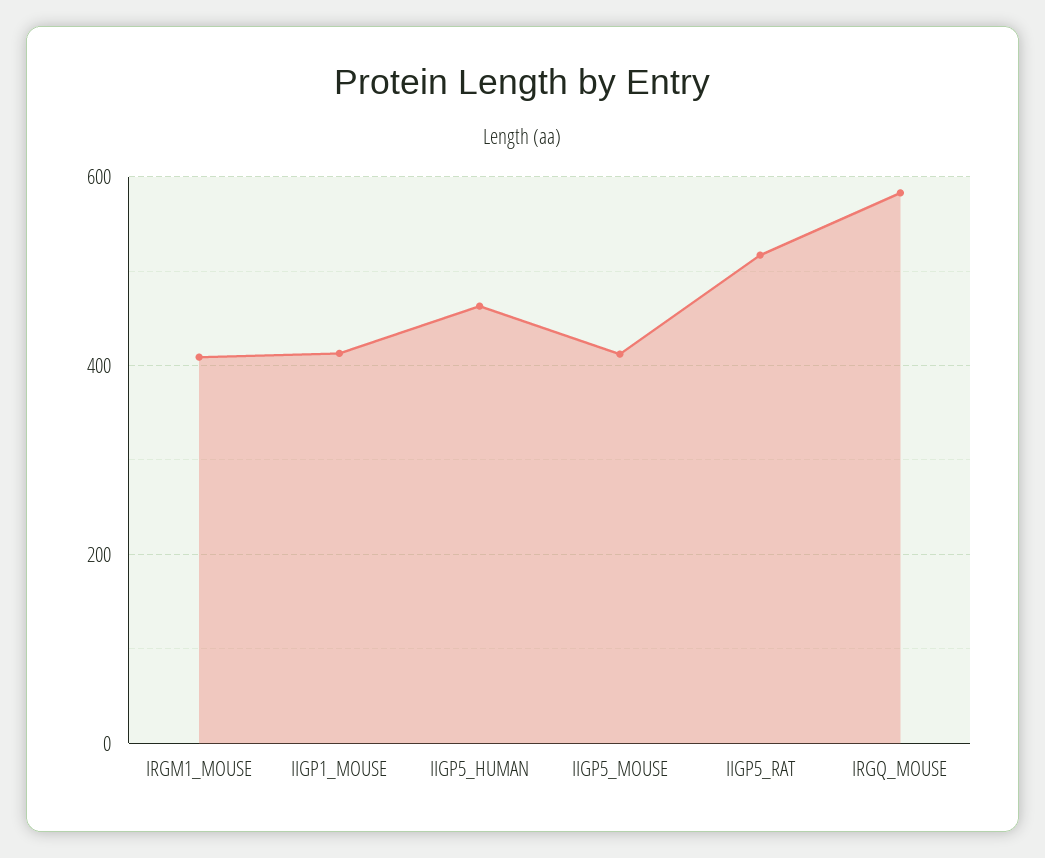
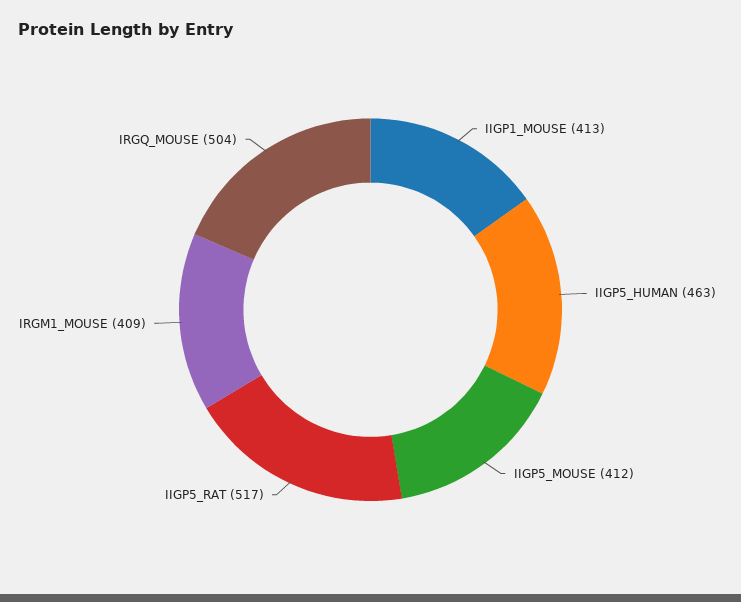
  {
    "IRGM1_MOUSE": 409,
    "IIGP1_MOUSE": 413,
    "IIGP5_HUMAN": 463,
    "IIGP5_MOUSE": 412,
    "IIGP5_RAT": 517,
-   "IRGQ_MOUSE": 580
+   "IRGQ_MOUSE": 504
  }

